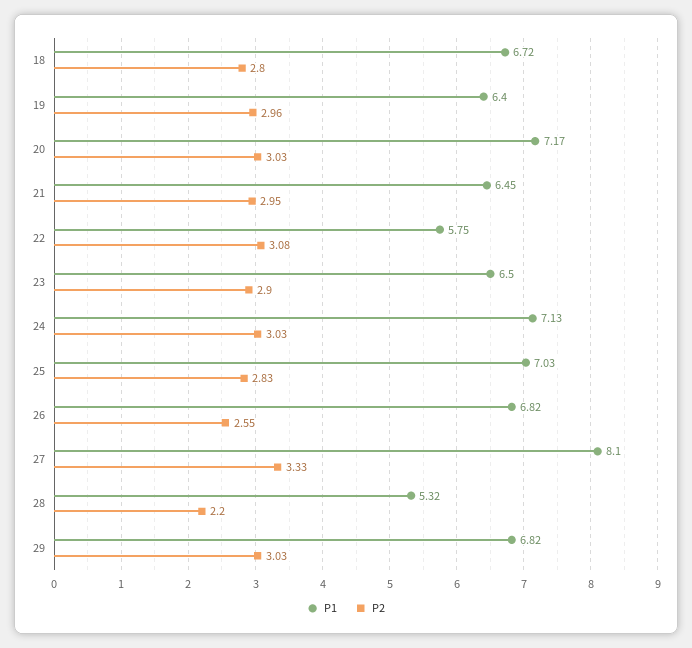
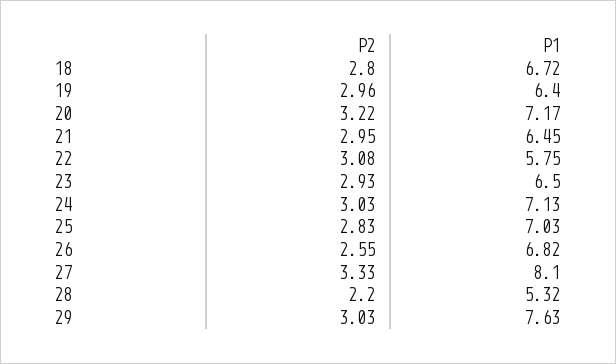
  {
    "P1": {
      "18": 6.72,
      "19": 6.4,
      "20": 7.17,
      "21": 6.45,
      "22": 5.75,
      "23": 6.5,
      "24": 7.13,
      "25": 7.03,
      "26": 6.82,
      "27": 8.1,
      "28": 5.32,
-     "29": 6.82
+     "29": 7.63
    },
    "P2": {
      "18": 2.8,
      "19": 2.96,
-     "20": 3.03,
+     "20": 3.22,
      "21": 2.95,
      "22": 3.08,
-     "23": 2.9,
+     "23": 2.93,
      "24": 3.03,
      "25": 2.83,
      "26": 2.55,
      "27": 3.33,
      "28": 2.2,
      "29": 3.03
    }
  }

